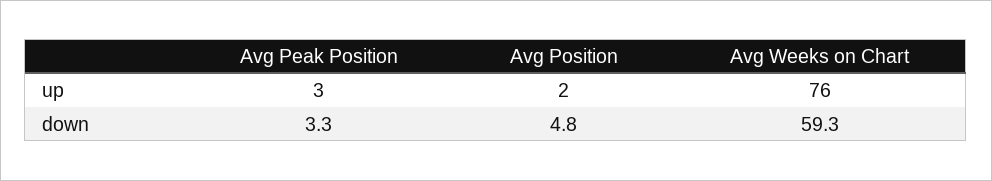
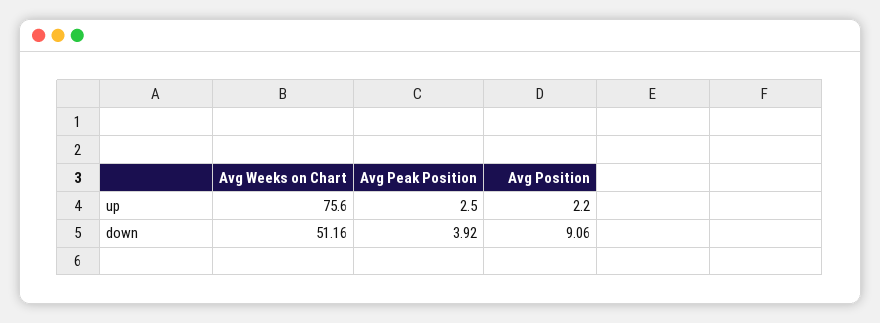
  {
    "Avg Peak Position": {
      "up": 2.5,
-     "down": 3.3
+     "down": 3.92
    },
    "Avg Position": {
      "up": 2.2,
-     "down": 4.8
+     "down": 9.06
    },
    "Avg Weeks on Chart": {
      "up": 75.6,
-     "down": 59.3
+     "down": 51.16
    }
  }

